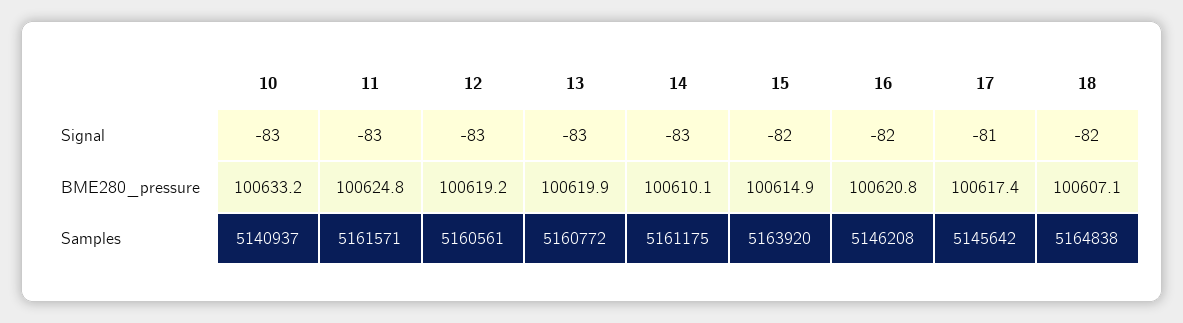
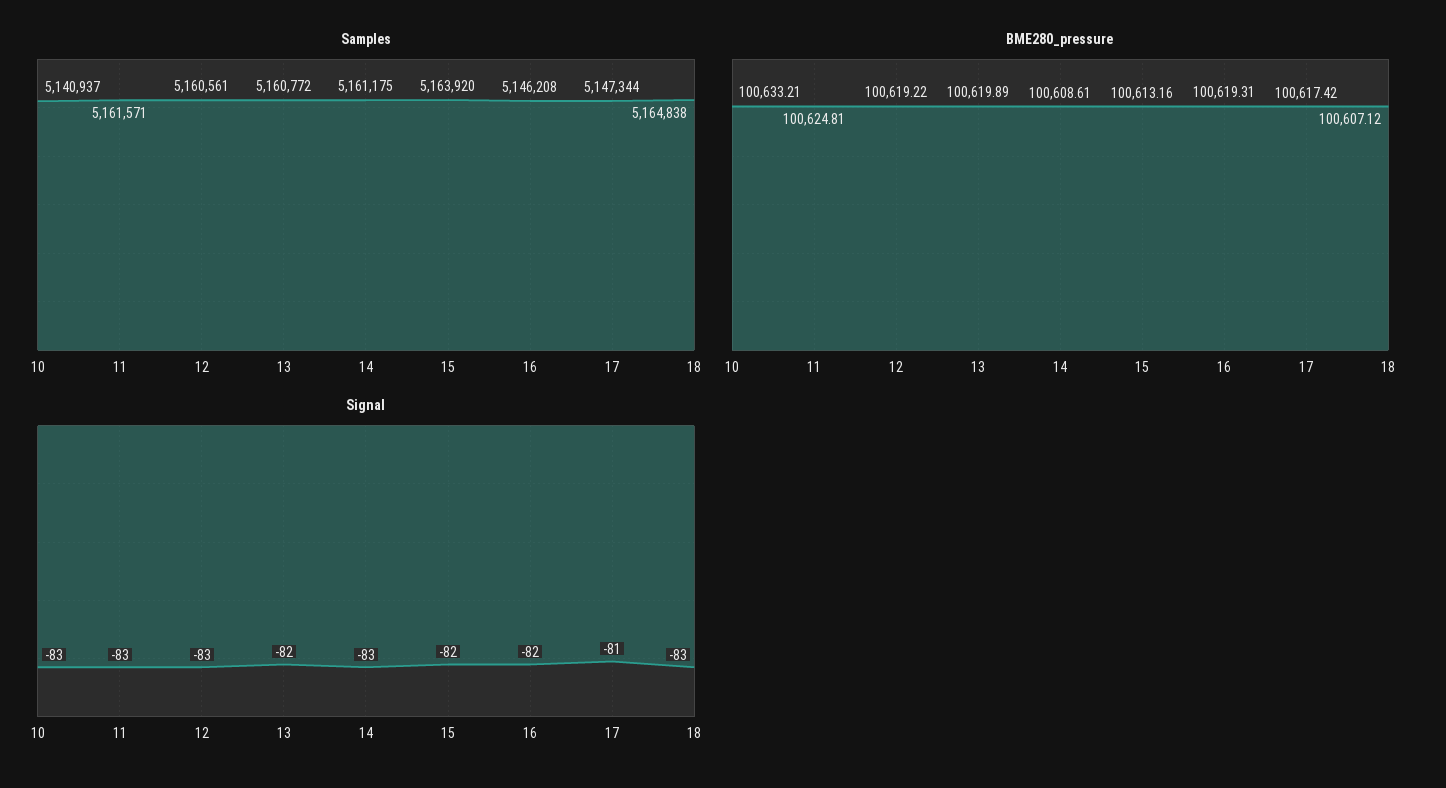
  {
    "Signal": {
      "10": -83,
      "11": -83,
      "12": -83,
-     "13": -83,
+     "13": -82,
      "14": -83,
      "15": -82,
      "16": -82,
      "17": -81,
-     "18": -82
+     "18": -83
    },
    "BME280_pressure": {
      "10": 100633.21,
      "11": 100624.81,
      "12": 100619.22,
      "13": 100619.89,
-     "14": 100610.1,
+     "14": 100608.61,
-     "15": 100614.9,
+     "15": 100613.16,
-     "16": 100620.8,
+     "16": 100619.31,
      "17": 100617.42,
      "18": 100607.12
    },
    "Samples": {
      "10": 5140937,
      "11": 5161571,
      "12": 5160561,
      "13": 5160772,
      "14": 5161175,
      "15": 5163920,
      "16": 5146208,
-     "17": 5145642,
+     "17": 5147344,
      "18": 5164838
    }
  }

